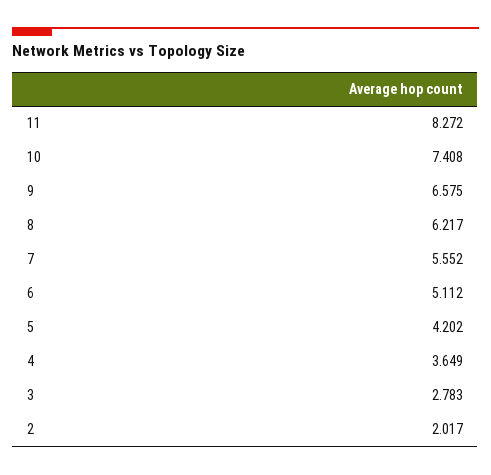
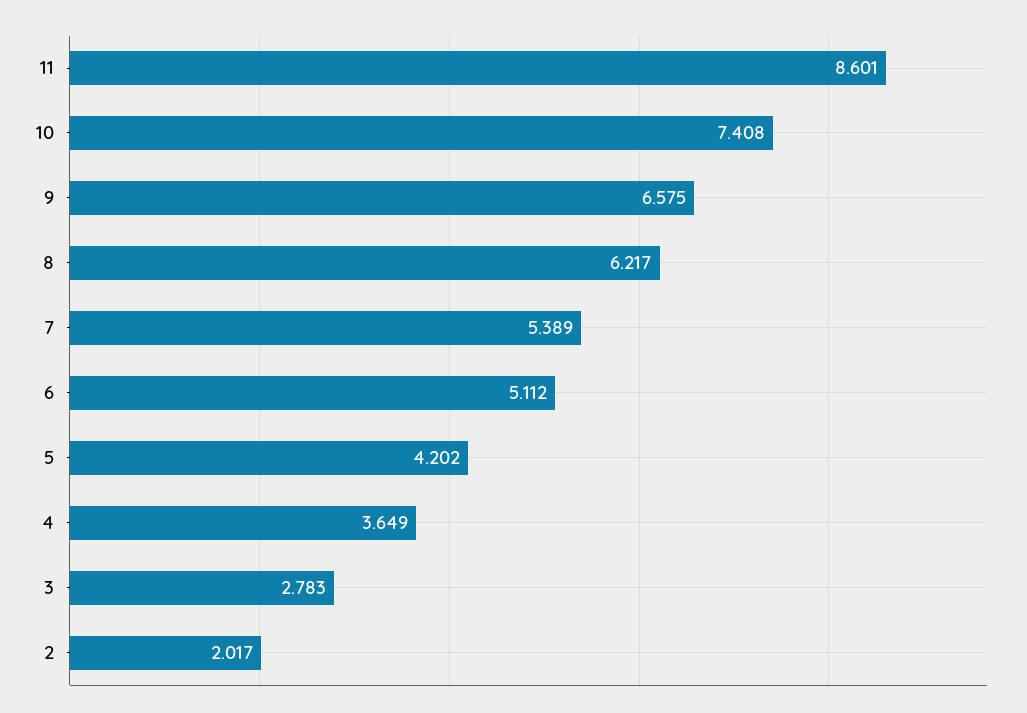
  {
-   "11": 8.272,
+   "11": 8.601,
    "10": 7.408,
    "9": 6.575,
    "8": 6.217,
-   "7": 5.552,
+   "7": 5.389,
    "6": 5.112,
    "5": 4.202,
    "4": 3.649,
    "3": 2.783,
    "2": 2.017
  }

